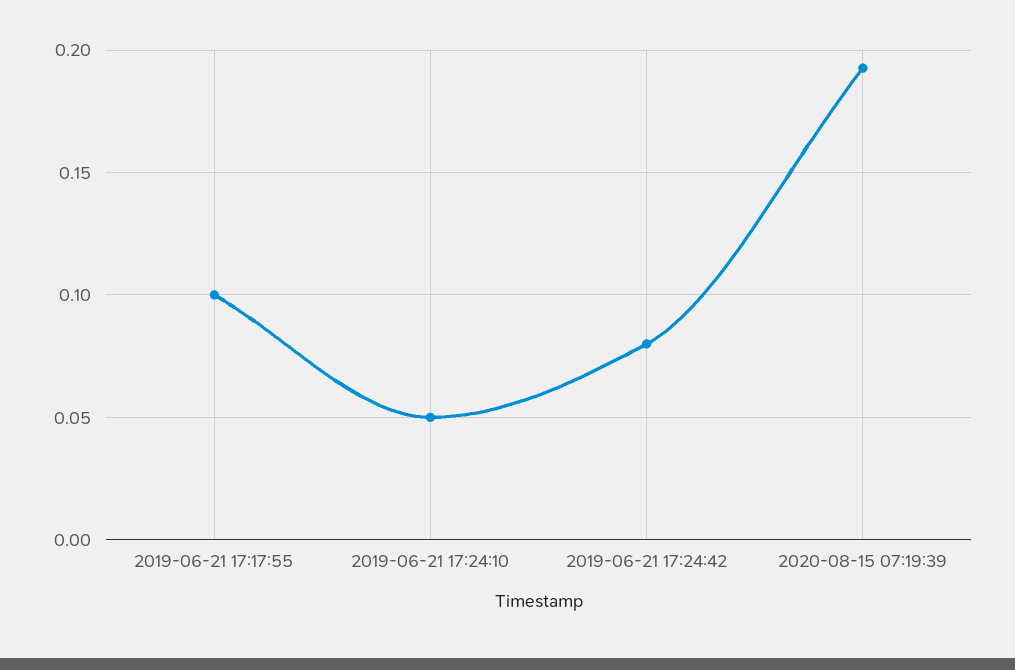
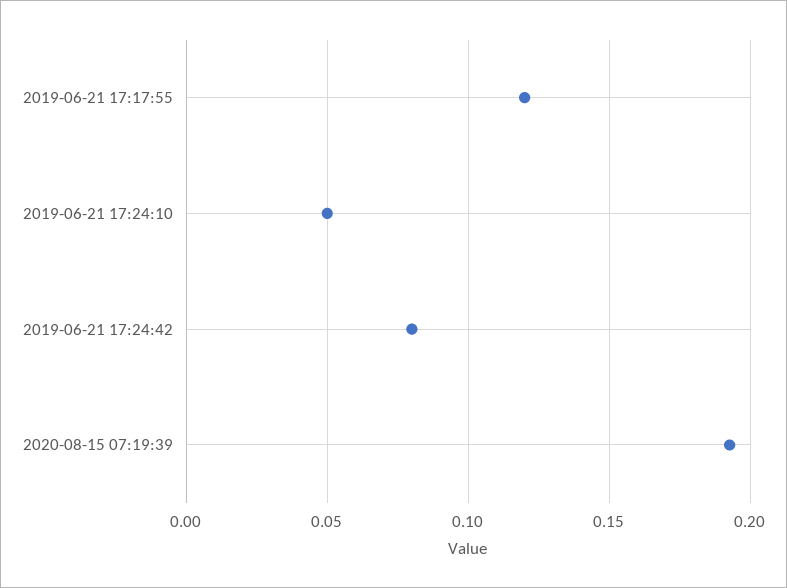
  {
-   "2019-06-21 17:17:55": 0.1,
+   "2019-06-21 17:17:55": 0.12,
    "2019-06-21 17:24:10": 0.05,
    "2019-06-21 17:24:42": 0.08,
    "2020-08-15 07:19:39": 0.195
  }

